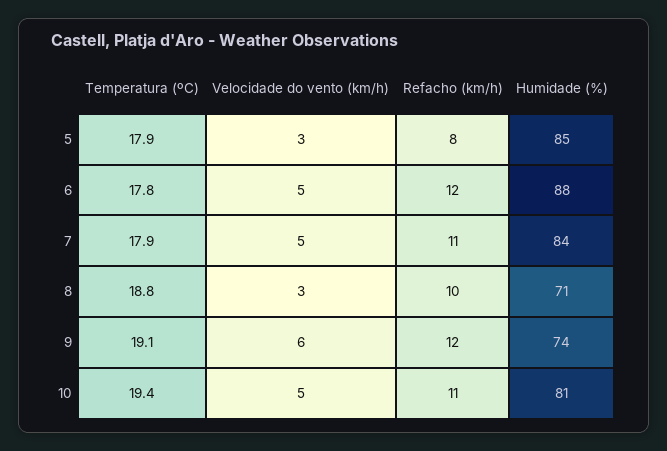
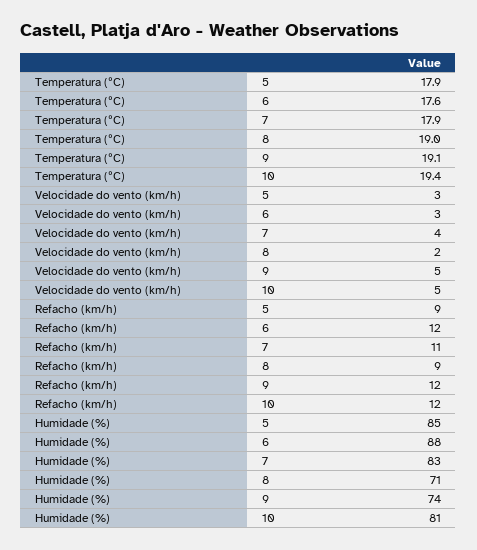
  {
    "Temperatura (ºC)": {
      "5": 17.9,
-     "6": 17.8,
+     "6": 17.6,
      "7": 17.9,
-     "8": 18.8,
+     "8": 19,
      "9": 19.1,
      "10": 19.4
    },
    "Velocidade do vento (km/h)": {
      "5": 3,
-     "6": 5,
+     "6": 3,
-     "7": 5,
+     "7": 4,
-     "8": 3,
+     "8": 2,
-     "9": 6,
+     "9": 5,
      "10": 5
    },
    "Refacho (km/h)": {
-     "5": 8,
+     "5": 9,
      "6": 12,
      "7": 11,
-     "8": 10,
+     "8": 9,
      "9": 12,
-     "10": 11
+     "10": 12
    },
    "Humidade (%)": {
      "5": 85,
      "6": 88,
-     "7": 84,
+     "7": 83,
      "8": 71,
      "9": 74,
      "10": 81
    }
  }

